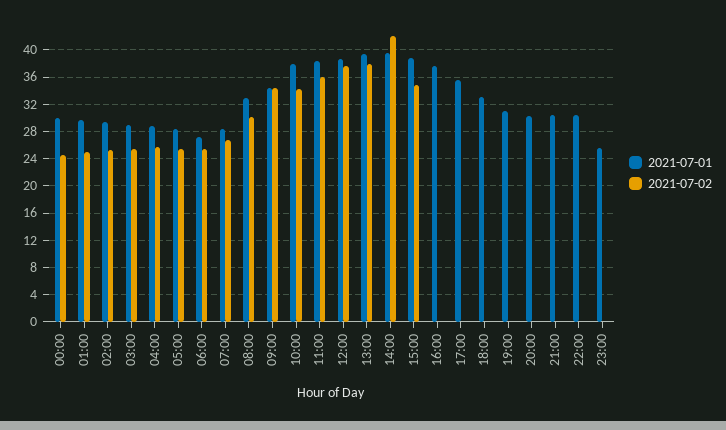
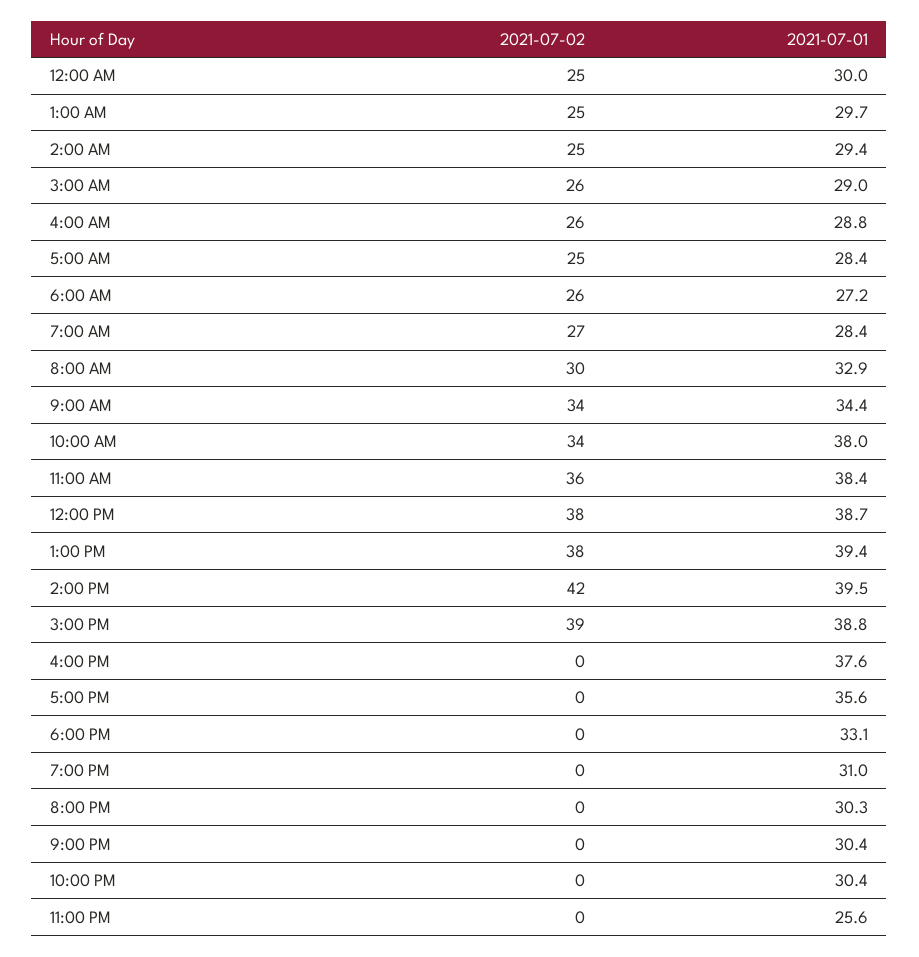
  {
    "2021-07-01": {
      "00:00": 30,
      "01:00": 29.7,
      "02:00": 29.4,
      "03:00": 29,
      "04:00": 28.8,
      "05:00": 28.4,
      "06:00": 27.2,
      "07:00": 28.4,
      "08:00": 32.9,
      "09:00": 34.4,
      "10:00": 38,
      "11:00": 38.4,
      "12:00": 38.7,
      "13:00": 39.4,
      "14:00": 39.5,
      "15:00": 38.8,
      "16:00": 37.6,
      "17:00": 35.6,
      "18:00": 33.1,
      "19:00": 31,
      "20:00": 30.3,
      "21:00": 30.4,
      "22:00": 30.4,
      "23:00": 25.6
    },
    "2021-07-02": {
      "00:00": 25,
      "01:00": 25,
      "02:00": 25,
      "03:00": 26,
      "04:00": 26,
      "05:00": 25,
      "06:00": 26,
      "07:00": 27,
      "08:00": 30,
      "09:00": 34,
      "10:00": 34,
      "11:00": 36,
      "12:00": 38,
      "13:00": 38,
      "14:00": 42,
-     "15:00": 35,
+     "15:00": 39,
      "16:00": 0,
      "17:00": 0,
      "18:00": 0,
      "19:00": 0,
      "20:00": 0,
      "21:00": 0,
      "22:00": 0,
      "23:00": 0
    }
  }

